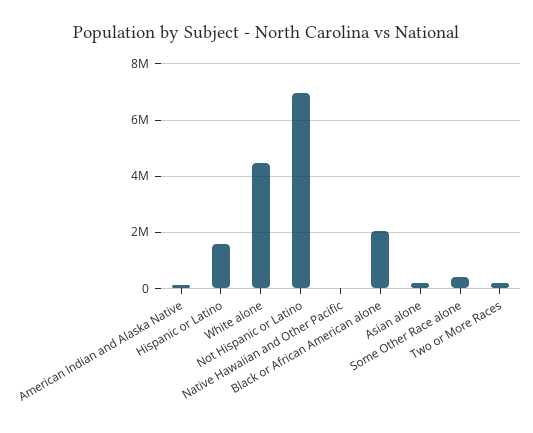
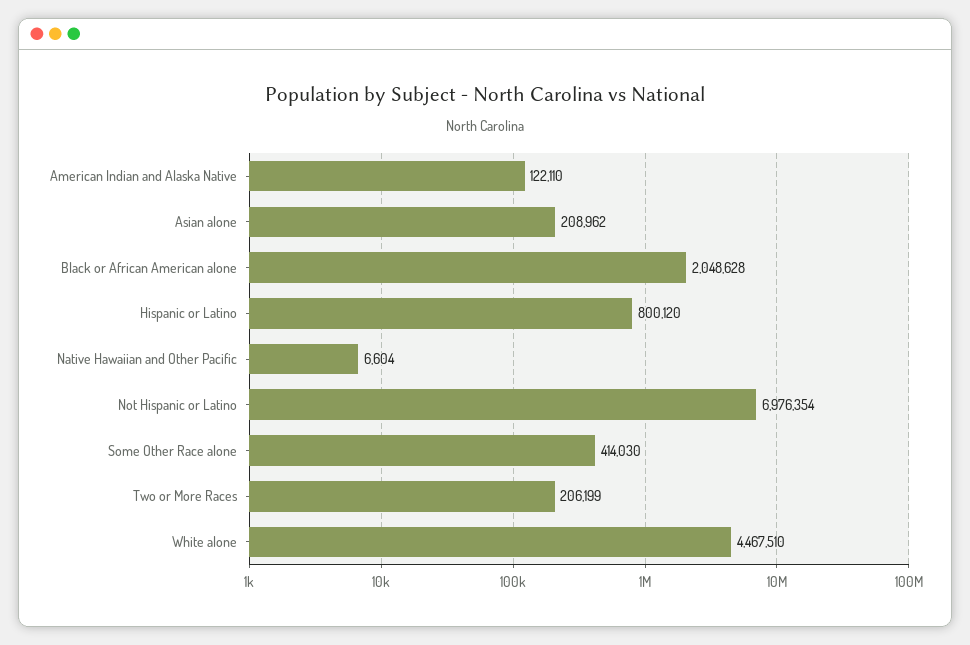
  {
    "American Indian and Alaska Native": 122110,
-   "Hispanic or Latino": 1500000,
+   "Hispanic or Latino": 800120,
    "White alone": 4467510,
    "Not Hispanic or Latino": 6976354,
    "Native Hawaiian and Other Pacific": 6604,
    "Black or African American alone": 2048628,
    "Asian alone": 208962,
    "Some Other Race alone": 414030,
    "Two or More Races": 206199
  }

